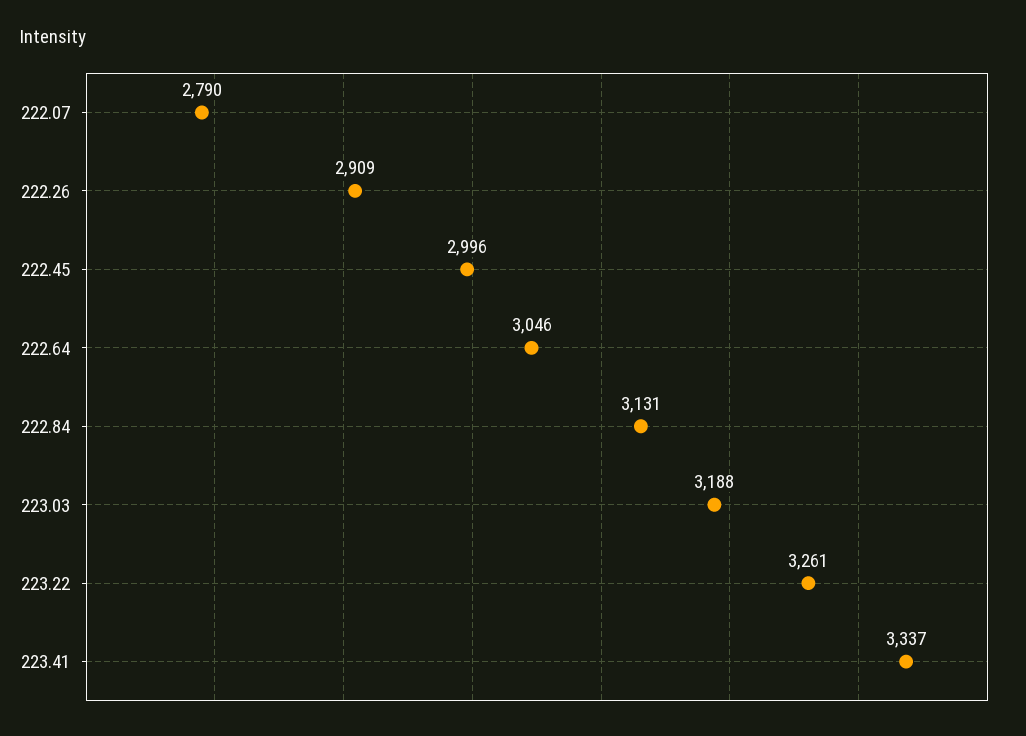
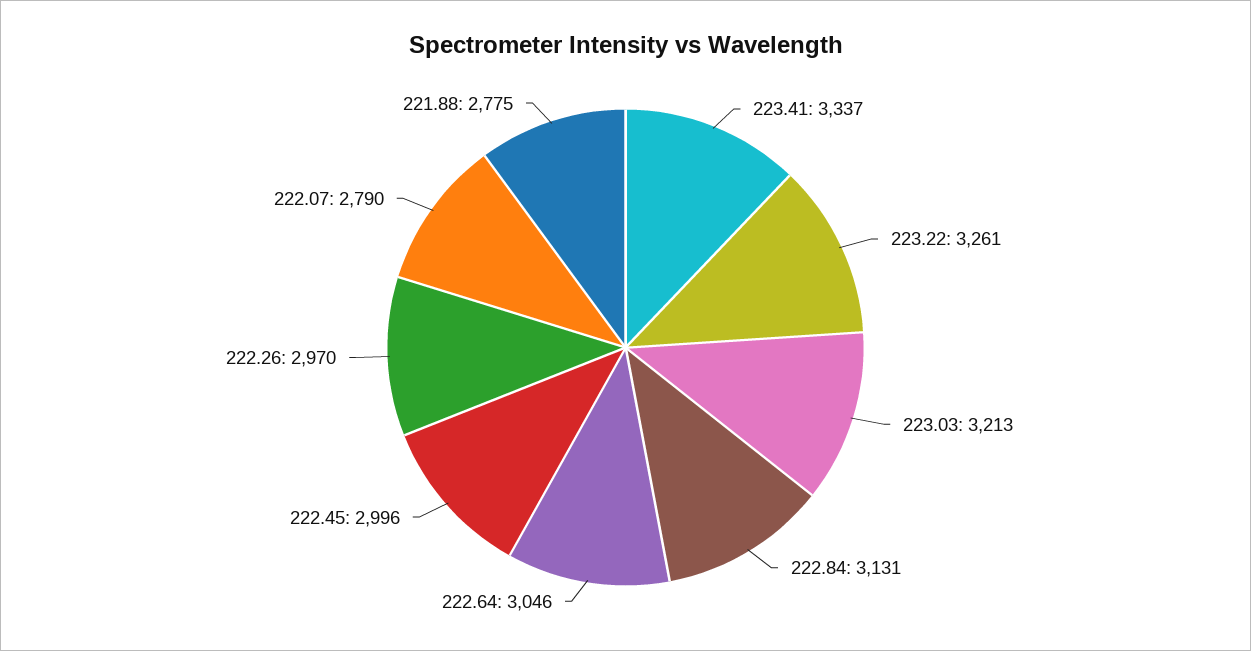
  {
    "222.07": 2790,
-   "222.26": 2909,
+   "222.26": 2970,
    "222.45": 2996,
    "222.64": 3046,
    "222.84": 3131,
-   "223.03": 3188,
+   "223.03": 3213,
    "223.22": 3261,
-   "223.41": 3337
+   "223.41": 3337,
+   "221.88": 2775
  }

